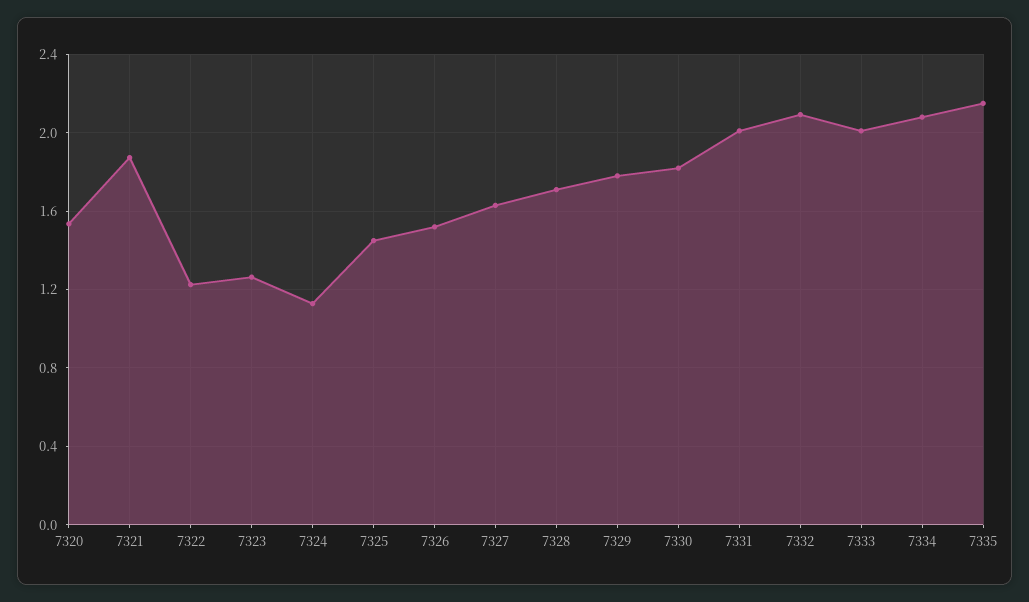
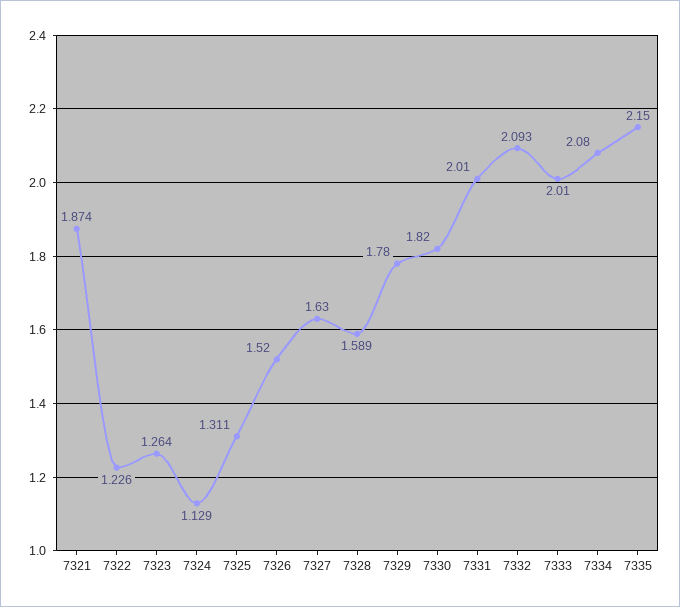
  {
-   "7320": 1.55,
    "7321": 1.874,
    "7322": 1.226,
    "7323": 1.264,
    "7324": 1.129,
-   "7325": 1.45,
+   "7325": 1.311,
    "7326": 1.52,
    "7327": 1.63,
-   "7328": 1.7,
+   "7328": 1.589,
    "7329": 1.78,
    "7330": 1.82,
    "7331": 2.01,
    "7332": 2.093,
    "7333": 2.01,
    "7334": 2.08,
    "7335": 2.15
  }

